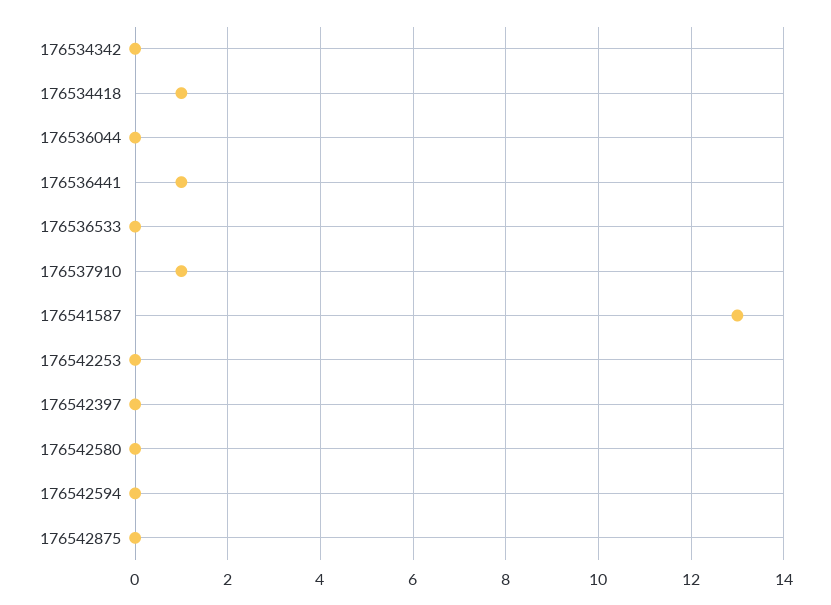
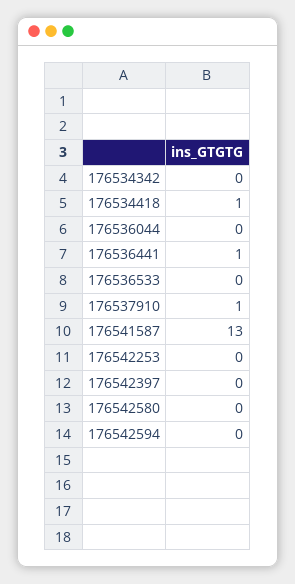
  {
    "176534342": 0,
    "176534418": 1,
    "176536044": 0,
    "176536441": 1,
    "176536533": 0,
    "176537910": 1,
    "176541587": 13,
    "176542253": 0,
    "176542397": 0,
    "176542580": 0,
-   "176542594": 0,
+   "176542594": 0
-   "176542875": 0
  }

